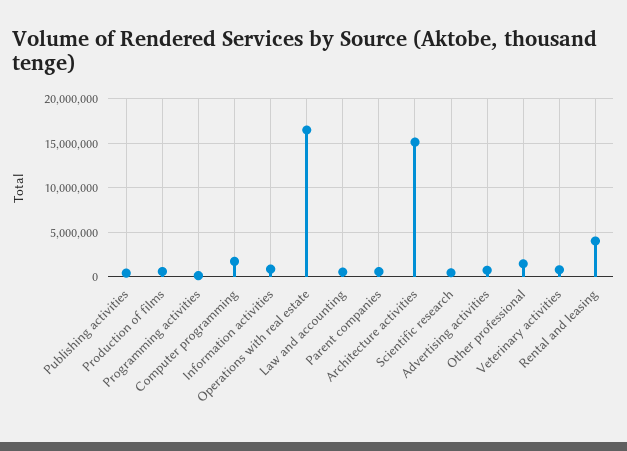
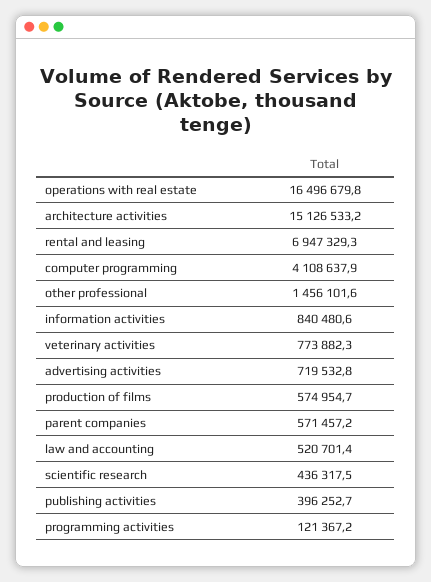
  {
    "Publishing activities": 396252.7,
    "Production of films": 574954.7,
    "Programming activities": 121367.2,
-   "Computer programming": 2000000,
+   "Computer programming": 4108637.9,
    "Information activities": 840480.6,
    "Operations with real estate": 16496679.8,
    "Law and accounting": 520701.4,
    "Parent companies": 571457.2,
    "Architecture activities": 15126533.2,
    "Scientific research": 436317.5,
    "Advertising activities": 719532.8,
    "Other professional": 1456101.6,
    "Veterinary activities": 773882.3,
-   "Rental and leasing": 4000000
+   "Rental and leasing": 6947329.3
  }

